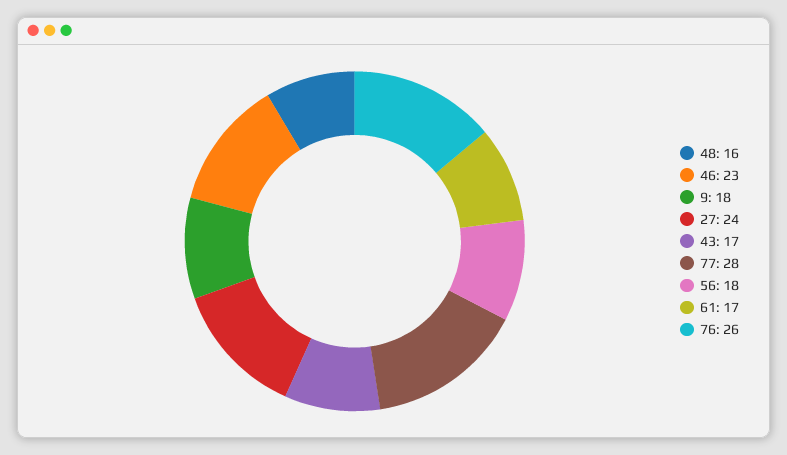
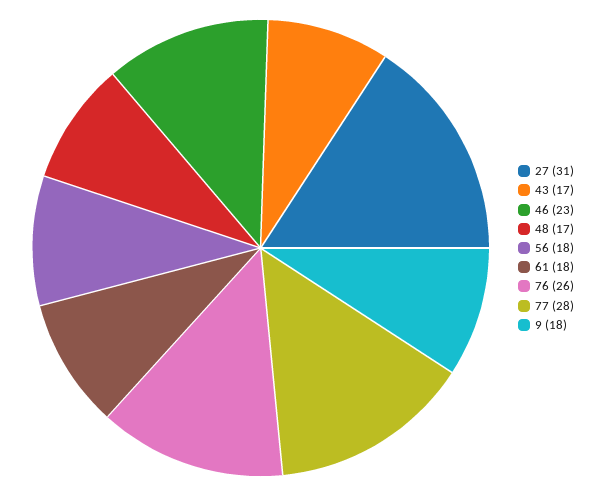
  {
-   "48": 16,
+   "48": 17,
    "46": 23,
    "9": 18,
-   "27": 24,
+   "27": 31,
    "43": 17,
    "77": 28,
    "56": 18,
-   "61": 17,
+   "61": 18,
    "76": 26
  }

